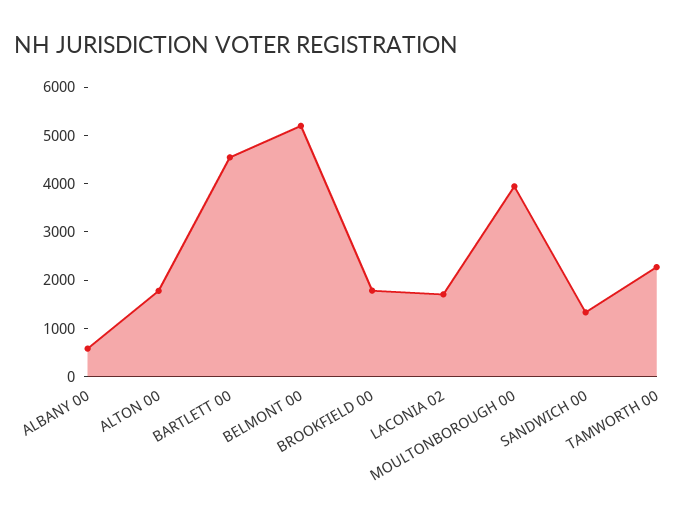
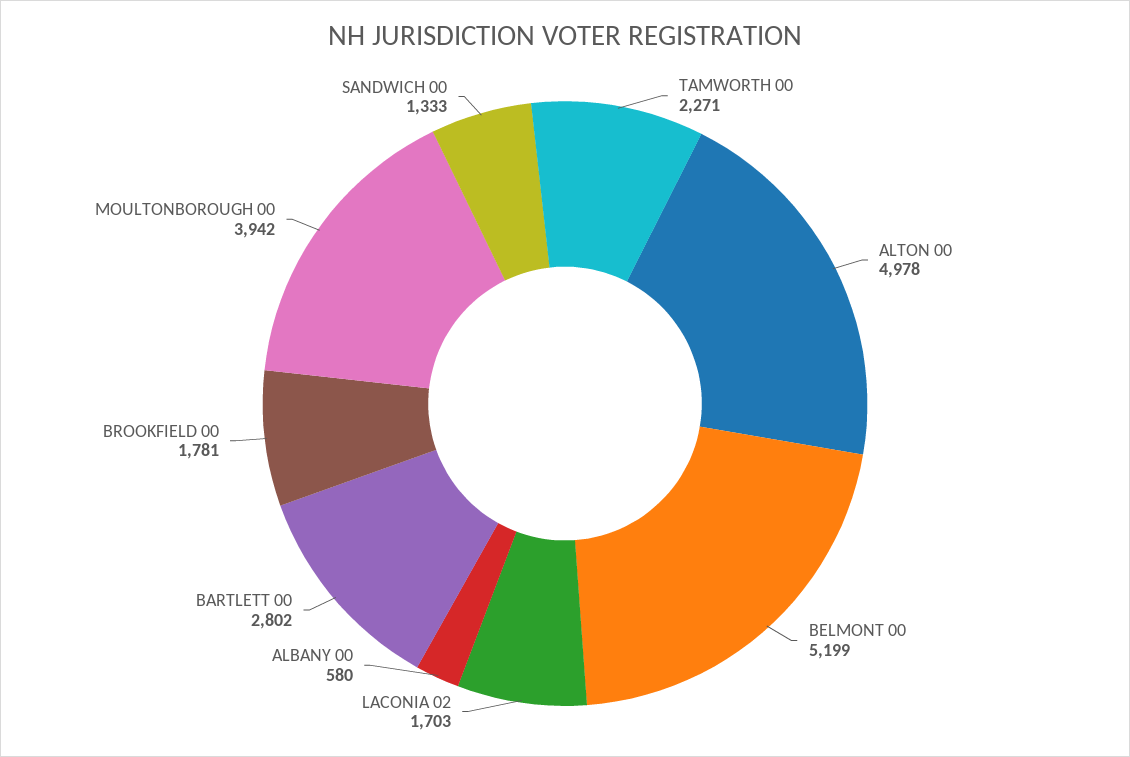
  {
    "ALBANY 00": 580,
-   "ALTON 00": 1800,
+   "ALTON 00": 4978,
-   "BARTLETT 00": 4600,
+   "BARTLETT 00": 2802,
    "BELMONT 00": 5199,
    "BROOKFIELD 00": 1781,
    "LACONIA 02": 1703,
    "MOULTONBOROUGH 00": 3942,
    "SANDWICH 00": 1333,
    "TAMWORTH 00": 2271
  }

